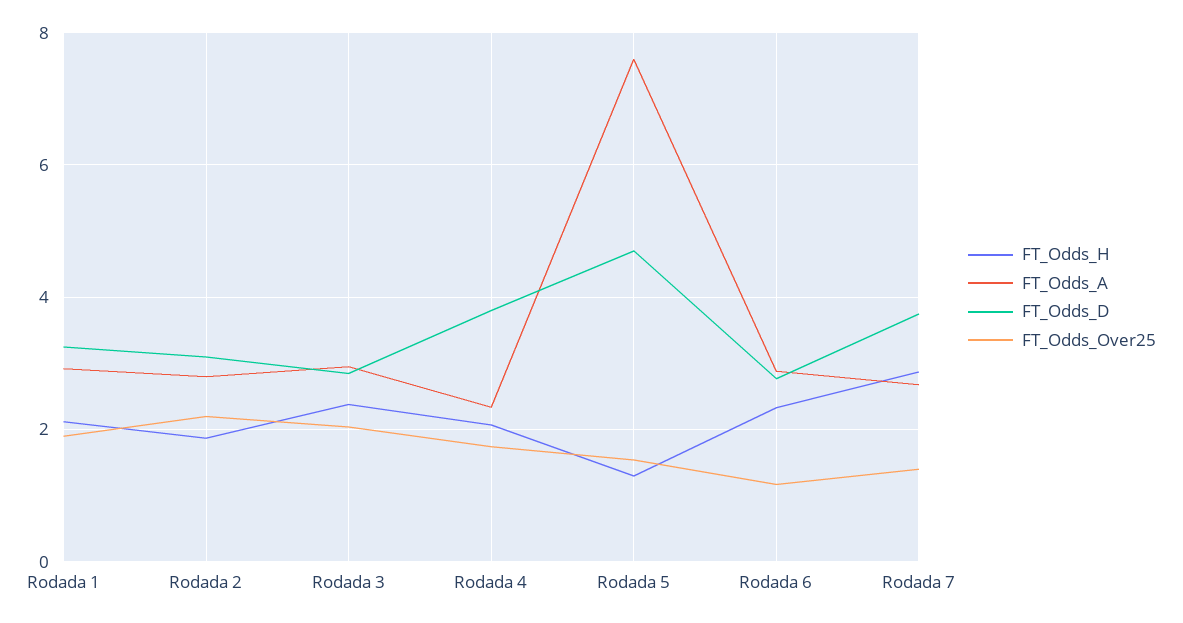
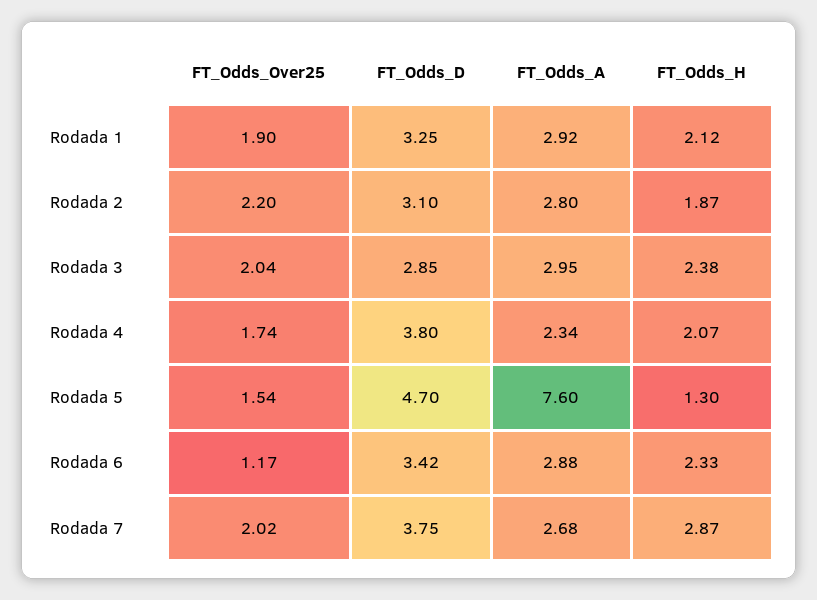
  {
    "FT_Odds_H": {
      "Rodada 1": 2.12,
      "Rodada 2": 1.87,
      "Rodada 3": 2.38,
      "Rodada 4": 2.07,
      "Rodada 5": 1.3,
      "Rodada 6": 2.33,
      "Rodada 7": 2.87
    },
    "FT_Odds_A": {
      "Rodada 1": 2.92,
      "Rodada 2": 2.8,
      "Rodada 3": 2.95,
      "Rodada 4": 2.34,
      "Rodada 5": 7.6,
      "Rodada 6": 2.88,
      "Rodada 7": 2.68
    },
    "FT_Odds_D": {
      "Rodada 1": 3.25,
      "Rodada 2": 3.1,
      "Rodada 3": 2.85,
      "Rodada 4": 3.8,
      "Rodada 5": 4.7,
-     "Rodada 6": 2.8,
+     "Rodada 6": 3.42,
      "Rodada 7": 3.75
    },
    "FT_Odds_Over25": {
      "Rodada 1": 1.9,
      "Rodada 2": 2.2,
      "Rodada 3": 2.04,
      "Rodada 4": 1.74,
      "Rodada 5": 1.54,
      "Rodada 6": 1.17,
-     "Rodada 7": 1.4
+     "Rodada 7": 2.02
    }
  }

